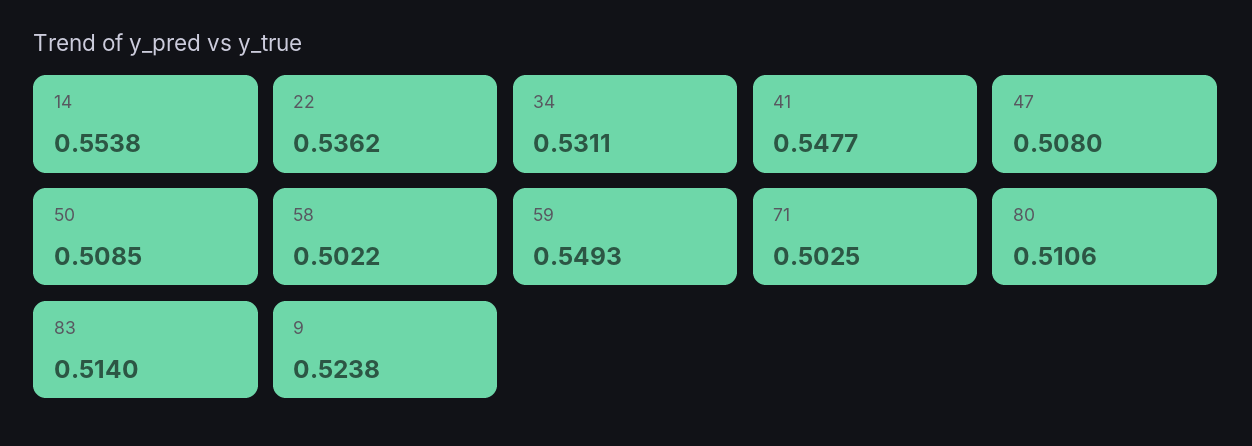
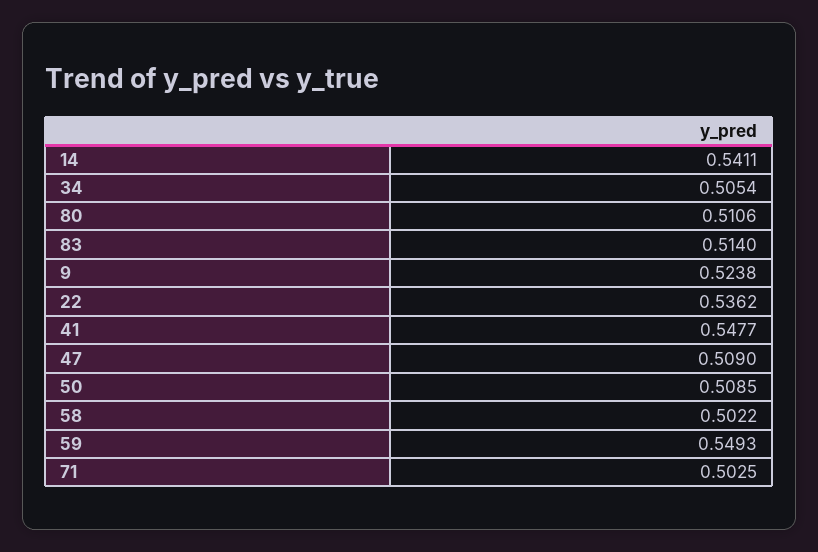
  {
-   "14": 0.5538,
+   "14": 0.5411,
    "22": 0.5362,
-   "34": 0.5311,
+   "34": 0.5054,
    "41": 0.5477,
-   "47": 0.508,
+   "47": 0.509,
    "50": 0.5085,
    "58": 0.5022,
    "59": 0.5493,
    "71": 0.5025,
    "80": 0.5106,
    "83": 0.514,
    "9": 0.5238
  }

